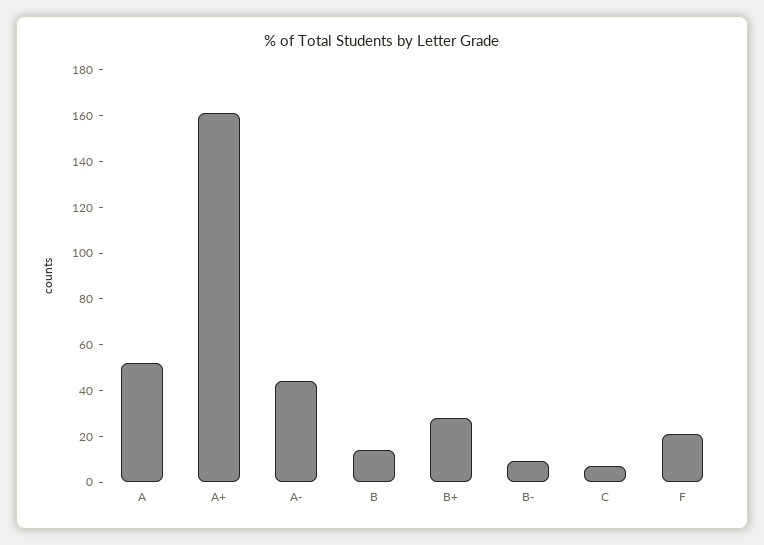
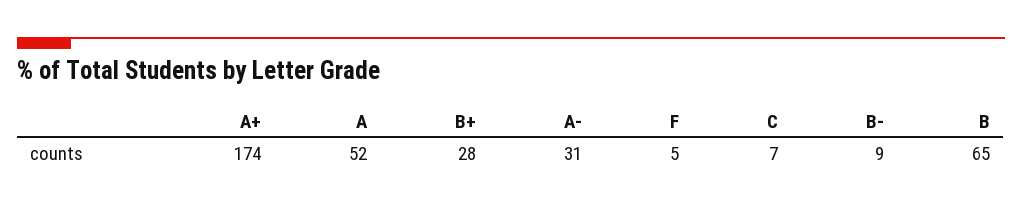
  {
    "A": 52,
-   "A+": 160,
+   "A+": 174,
-   "A-": 45,
+   "A-": 31,
-   "B": 15,
+   "B": 65,
    "B+": 28,
    "B-": 9,
    "C": 7,
-   "F": 20
+   "F": 5
  }

